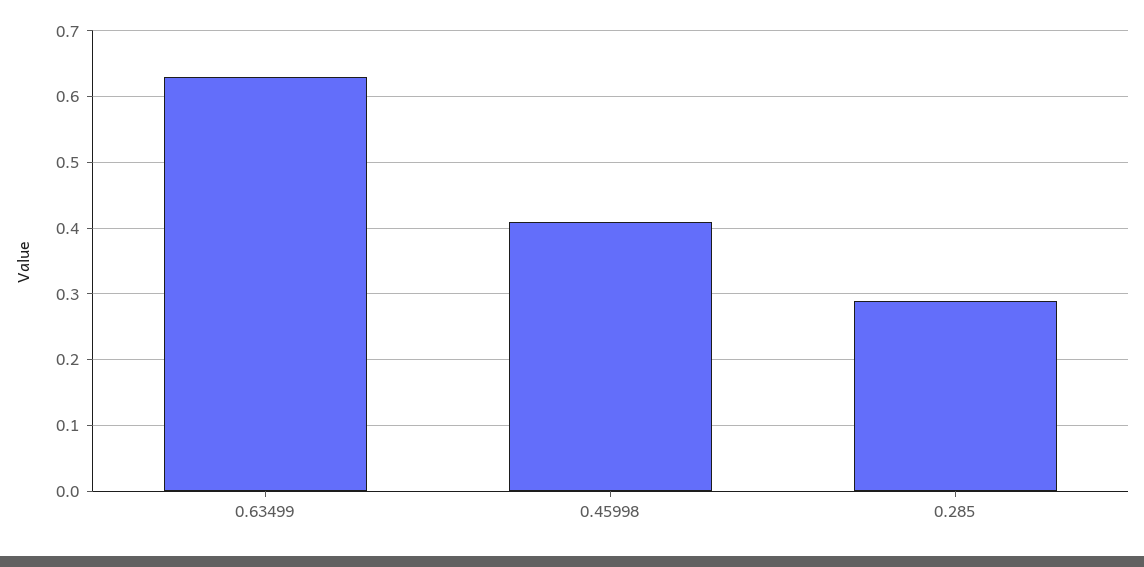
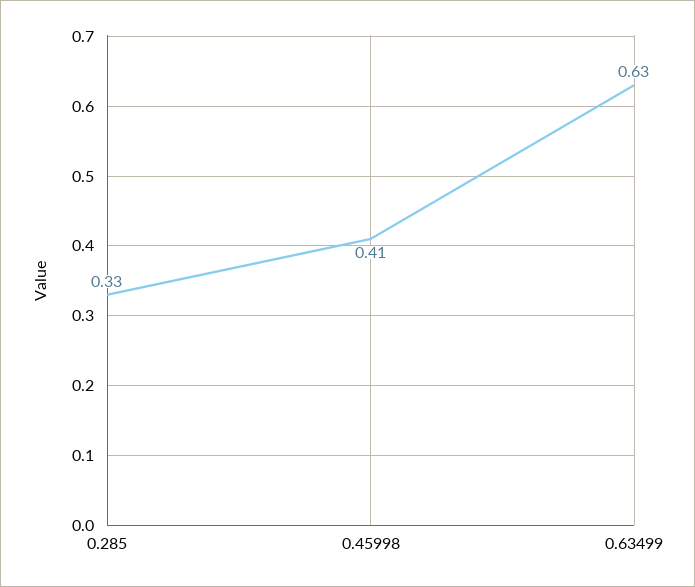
  {
    "0.63499": 0.63,
    "0.45998": 0.41,
-   "0.285": 0.29
+   "0.285": 0.33
  }

